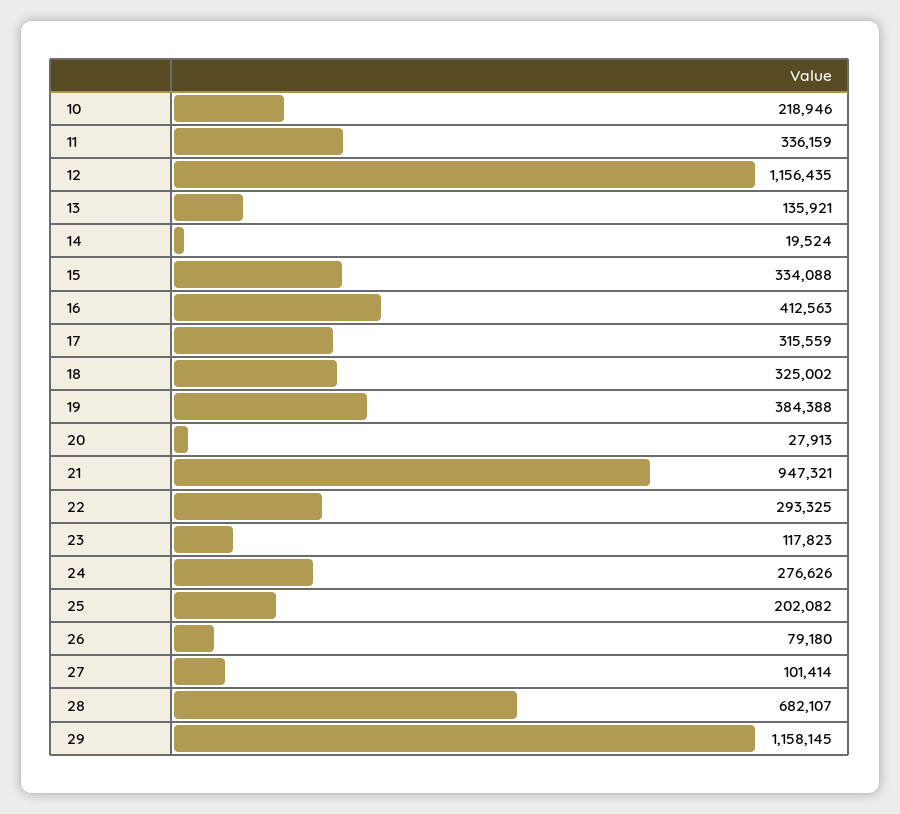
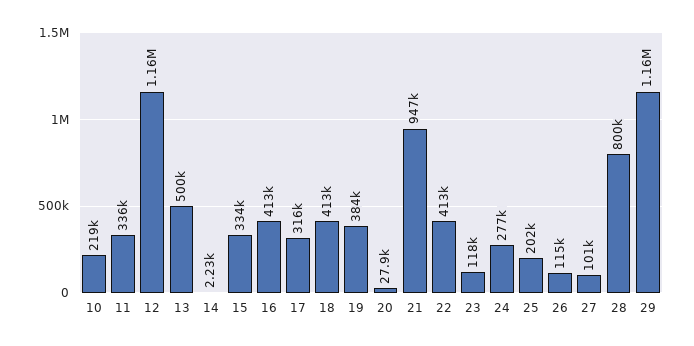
  {
    "10": 218946,
    "11": 336159,
    "12": 1156435,
-   "13": 135921,
+   "13": 500000,
-   "14": 19524,
+   "14": 2230,
    "15": 334088,
    "16": 412563,
    "17": 315559,
-   "18": 325002,
+   "18": 413000,
    "19": 384388,
    "20": 27913,
    "21": 947321,
-   "22": 293325,
+   "22": 413000,
    "23": 117823,
    "24": 276626,
    "25": 202082,
-   "26": 79180,
+   "26": 115000,
    "27": 101414,
-   "28": 682107,
+   "28": 800000,
    "29": 1158145
  }

